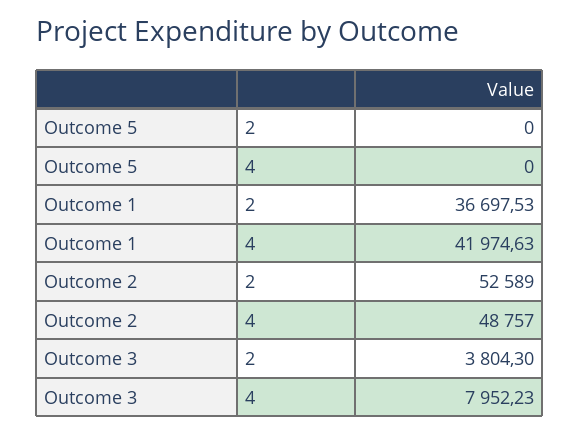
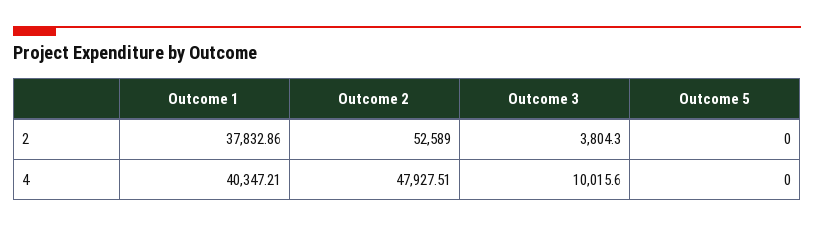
  {
    "Outcome 5": {
      "2": 0,
      "4": 0
    },
    "Outcome 1": {
-     "2": 36697.53,
+     "2": 37832.86,
-     "4": 41974.63
+     "4": 40347.21
    },
    "Outcome 2": {
      "2": 52589,
-     "4": 48757
+     "4": 47927.51
    },
    "Outcome 3": {
      "2": 3804.3,
-     "4": 7952.23
+     "4": 10015.6
    }
  }

